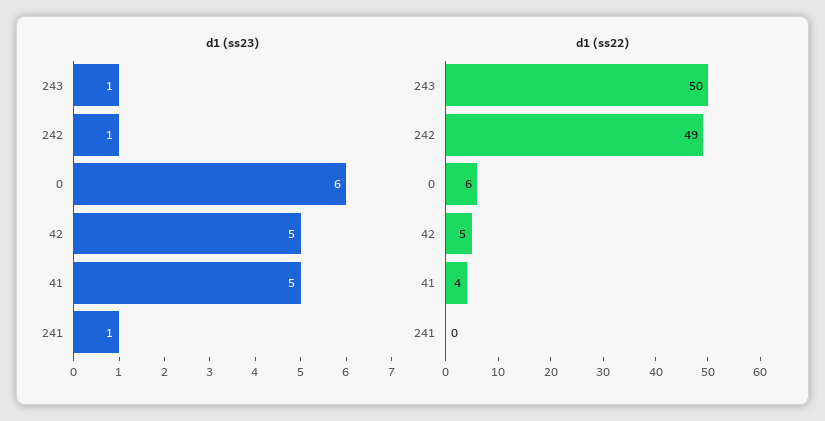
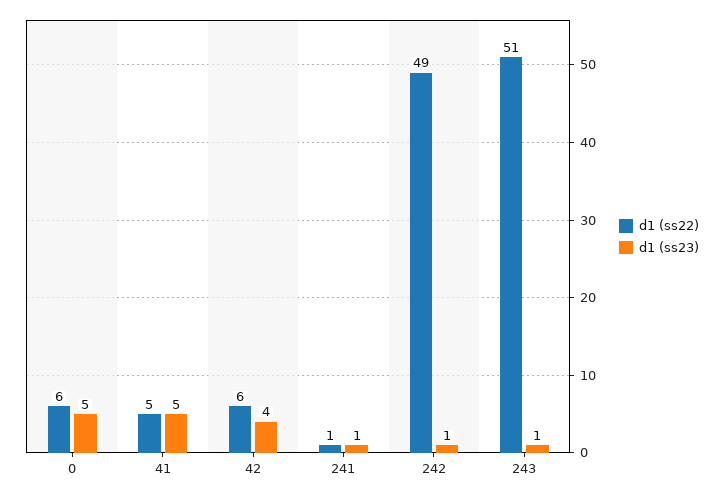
  {
    "d1 (ss23)": {
      "243": 1,
      "242": 1,
-     "0": 6,
+     "0": 5,
-     "42": 5,
+     "42": 4,
      "41": 5,
      "241": 1
    },
    "d1 (ss22)": {
-     "243": 50,
+     "243": 51,
      "242": 49,
      "0": 6,
-     "42": 5,
+     "42": 6,
-     "41": 4,
+     "41": 5,
-     "241": 0
+     "241": 1
    }
  }

